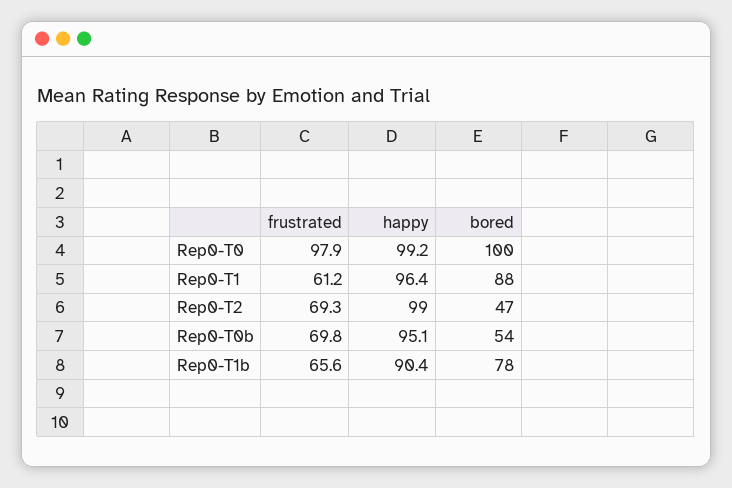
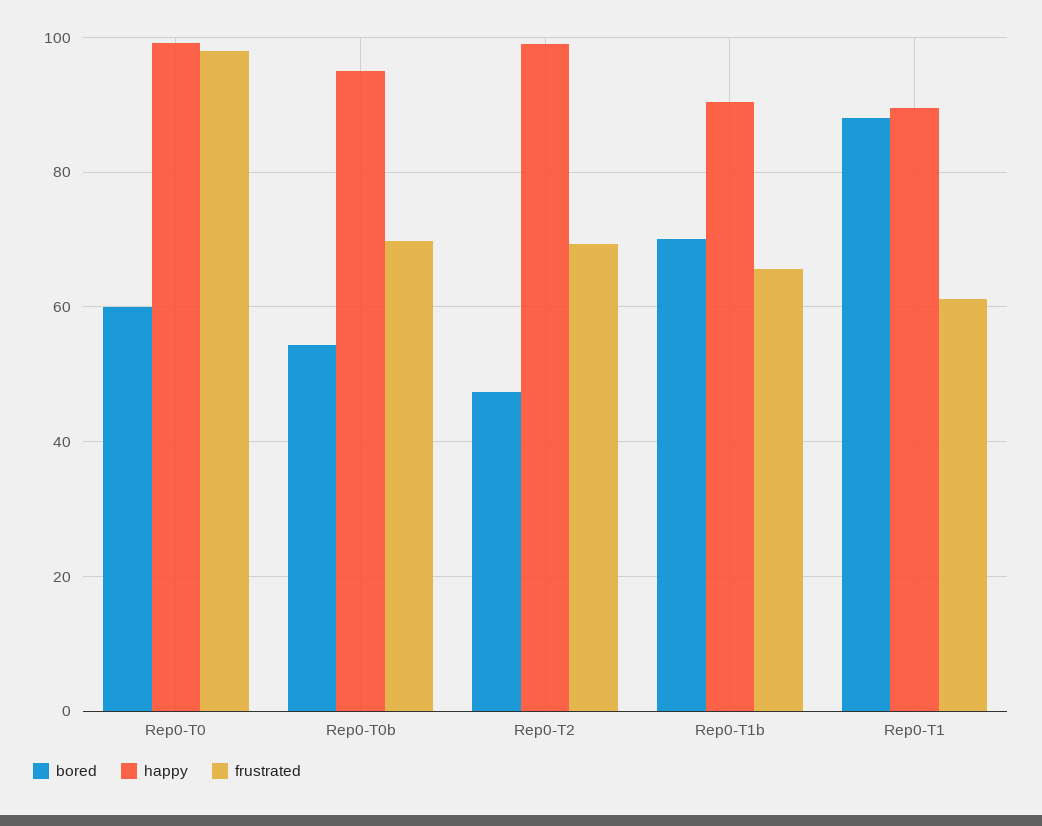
  {
    "frustrated": {
      "Rep0-T0": 97.9,
      "Rep0-T1": 61.2,
      "Rep0-T2": 69.3,
      "Rep0-T0b": 69.8,
      "Rep0-T1b": 65.6
    },
    "happy": {
      "Rep0-T0": 99.2,
-     "Rep0-T1": 96.4,
+     "Rep0-T1": 90,
      "Rep0-T2": 99,
      "Rep0-T0b": 95.1,
      "Rep0-T1b": 90.4
    },
    "bored": {
-     "Rep0-T0": 100,
+     "Rep0-T0": 60,
      "Rep0-T1": 88,
      "Rep0-T2": 47,
      "Rep0-T0b": 54,
-     "Rep0-T1b": 78
+     "Rep0-T1b": 70
    }
  }

